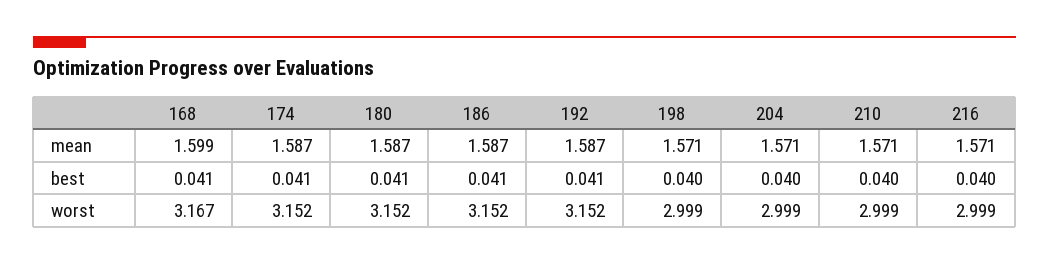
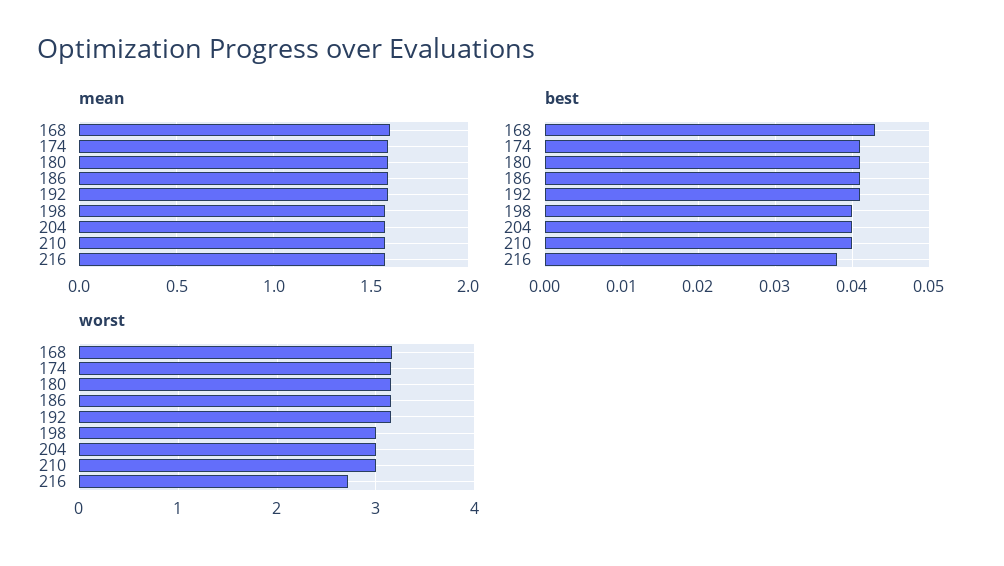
  {
    "mean": {
      "168": 1.599,
      "174": 1.587,
      "180": 1.587,
      "186": 1.587,
      "192": 1.587,
      "198": 1.571,
      "204": 1.571,
      "210": 1.571,
      "216": 1.571
    },
    "best": {
-     "168": 0.041,
+     "168": 0.043,
      "174": 0.041,
      "180": 0.041,
      "186": 0.041,
      "192": 0.041,
      "198": 0.04,
      "204": 0.04,
      "210": 0.04,
-     "216": 0.04
+     "216": 0.038
    },
    "worst": {
      "168": 3.167,
      "174": 3.152,
      "180": 3.152,
      "186": 3.152,
      "192": 3.152,
      "198": 2.999,
      "204": 2.999,
      "210": 2.999,
-     "216": 2.999
+     "216": 2.7
    }
  }

